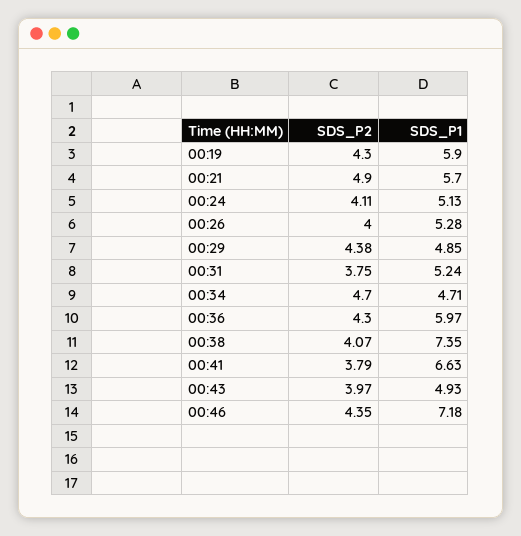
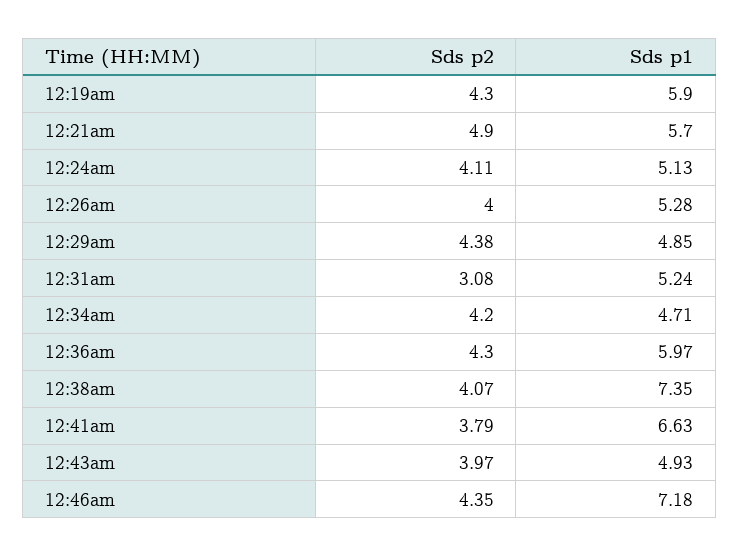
  {
    "SDS_P2": {
      "00:19": 4.3,
      "00:21": 4.9,
      "00:24": 4.11,
      "00:26": 4,
      "00:29": 4.38,
-     "00:31": 3.75,
+     "00:31": 3.08,
-     "00:34": 4.7,
+     "00:34": 4.2,
      "00:36": 4.3,
      "00:38": 4.07,
      "00:41": 3.79,
      "00:43": 3.97,
      "00:46": 4.35
    },
    "SDS_P1": {
      "00:19": 5.9,
      "00:21": 5.7,
      "00:24": 5.13,
      "00:26": 5.28,
      "00:29": 4.85,
      "00:31": 5.24,
      "00:34": 4.71,
      "00:36": 5.97,
      "00:38": 7.35,
      "00:41": 6.63,
      "00:43": 4.93,
      "00:46": 7.18
    }
  }

